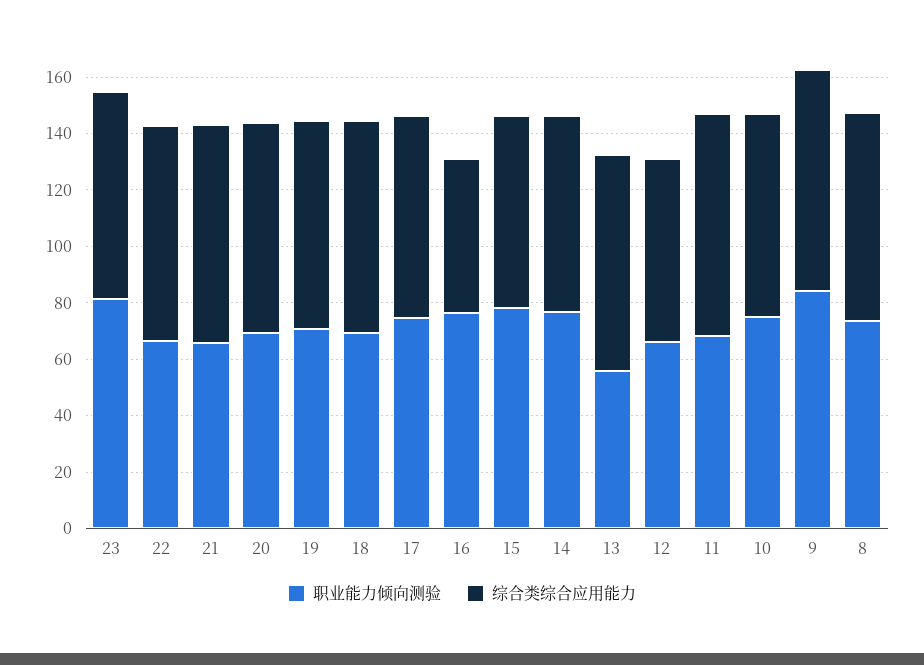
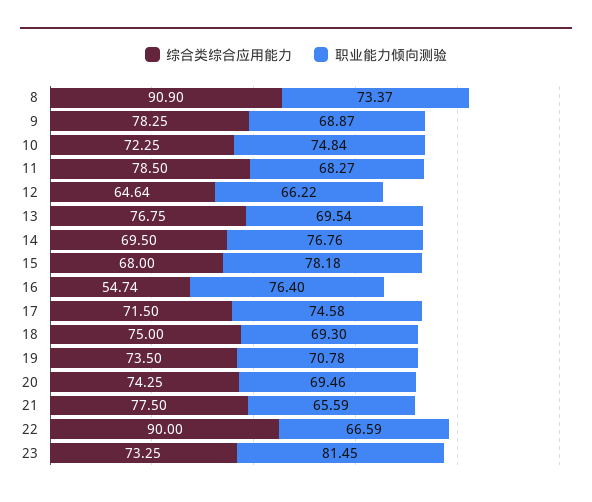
  {
    "职业能力倾向测验": {
      "23": 81.45,
      "22": 66.59,
      "21": 65.59,
      "20": 69.46,
      "19": 70.78,
      "18": 69.3,
      "17": 74.58,
      "16": 76.4,
      "15": 78.18,
      "14": 76.76,
-     "13": 55,
+     "13": 69.54,
      "12": 66.22,
      "11": 68.27,
      "10": 74.84,
-     "9": 85,
+     "9": 68.87,
      "8": 73.37
    },
    "综合类综合应用能力": {
      "23": 73.25,
-     "22": 75,
+     "22": 90,
      "21": 77.5,
      "20": 74.25,
      "19": 73.5,
      "18": 75,
      "17": 71.5,
      "16": 54.74,
      "15": 68,
      "14": 69.5,
      "13": 76.75,
      "12": 64.64,
      "11": 78.5,
      "10": 72.25,
      "9": 78.25,
-     "8": 75
+     "8": 90.9
    }
  }

